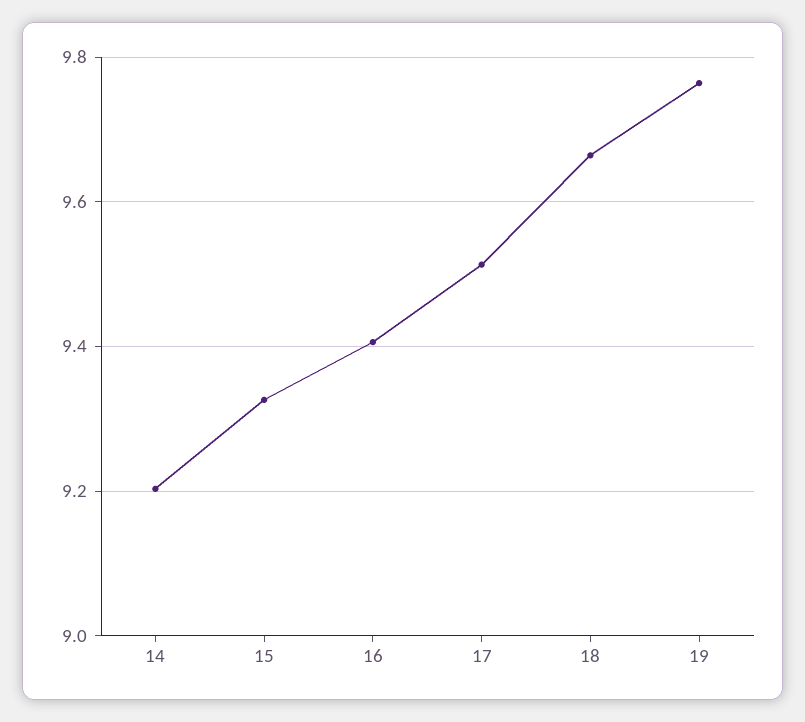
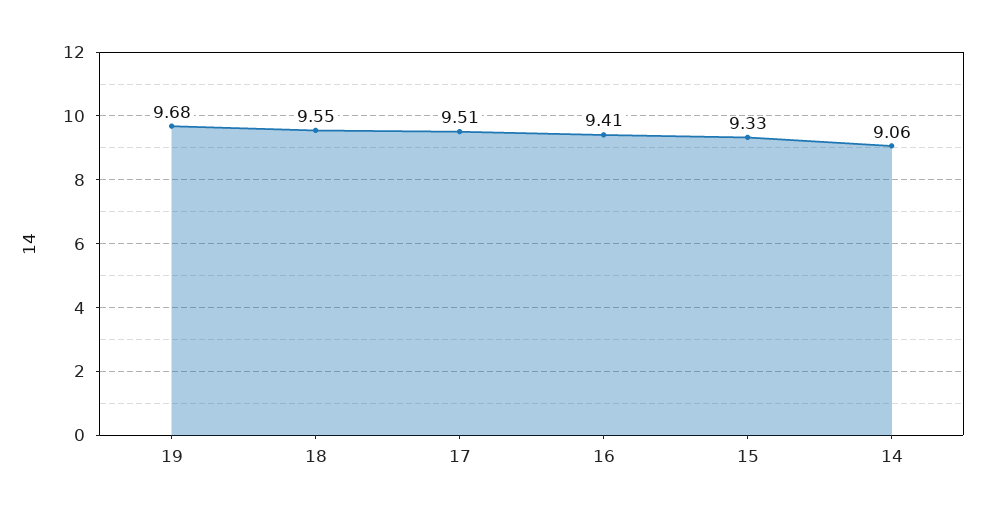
  {
-   "14": 9.2,
+   "14": 9.06,
    "15": 9.33,
    "16": 9.41,
    "17": 9.51,
-   "18": 9.66,
+   "18": 9.55,
-   "19": 9.76
+   "19": 9.68
  }

